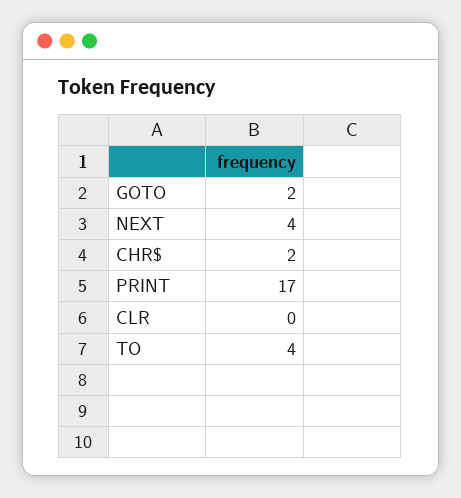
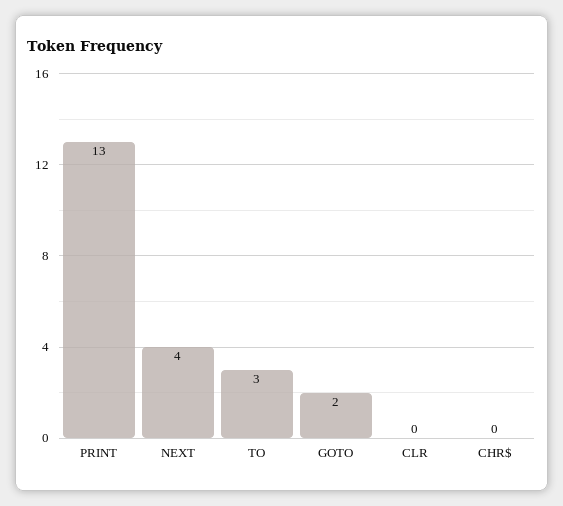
  {
    "GOTO": 2,
    "NEXT": 4,
-   "CHR$": 2,
+   "CHR$": 0,
-   "PRINT": 17,
+   "PRINT": 13,
    "CLR": 0,
-   "TO": 4
+   "TO": 3
  }

